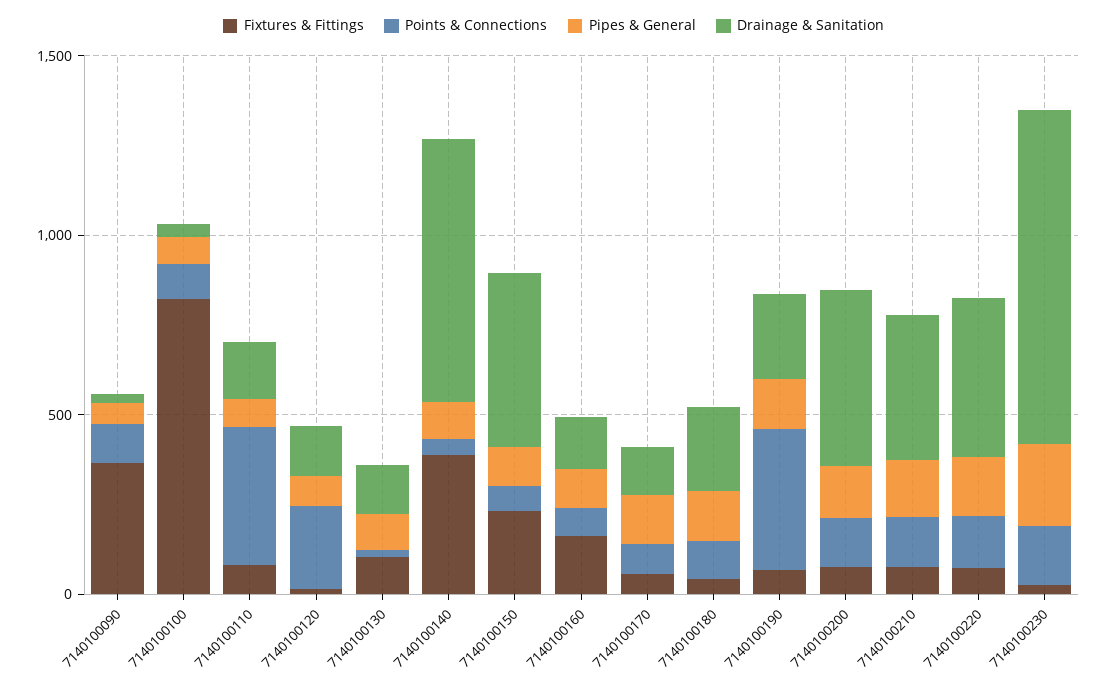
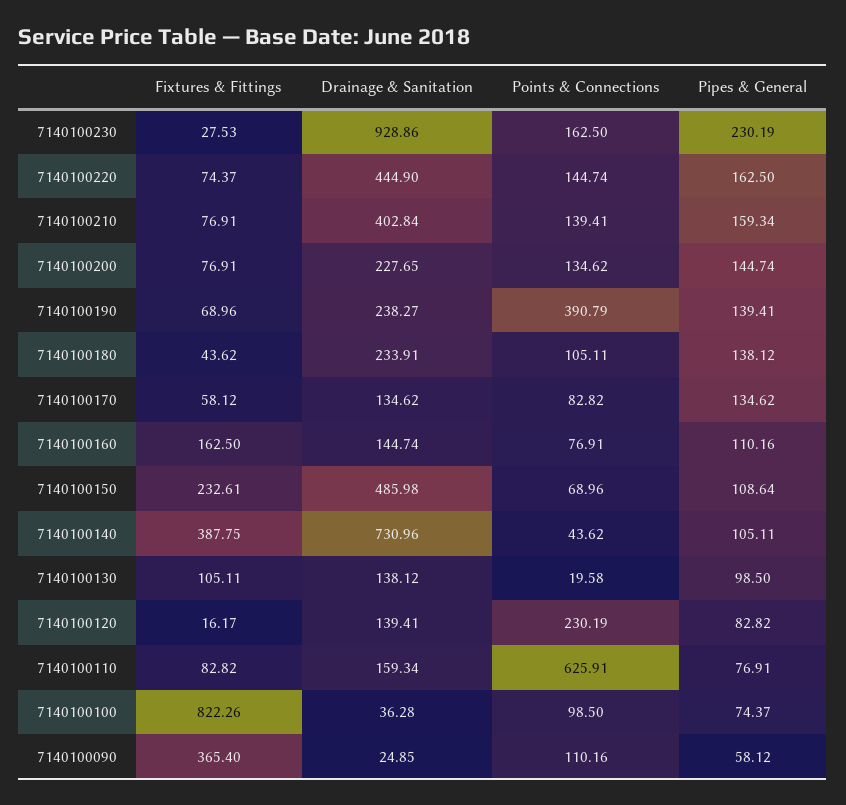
  {
    "Fixtures & Fittings": {
      "7140100090": 365.4,
      "7140100100": 822.26,
      "7140100110": 82.82,
      "7140100120": 16.17,
      "7140100130": 105.11,
      "7140100140": 387.75,
      "7140100150": 232.61,
      "7140100160": 162.5,
      "7140100170": 58.12,
      "7140100180": 43.62,
      "7140100190": 68.96,
      "7140100200": 76.91,
      "7140100210": 76.91,
      "7140100220": 74.37,
      "7140100230": 27.53
    },
    "Points & Connections": {
      "7140100090": 110.16,
      "7140100100": 98.5,
-     "7140100110": 400,
+     "7140100110": 625.91,
      "7140100120": 230.19,
      "7140100130": 19.58,
      "7140100140": 43.62,
      "7140100150": 68.96,
      "7140100160": 76.91,
      "7140100170": 82.82,
      "7140100180": 105.11,
      "7140100190": 390.79,
      "7140100200": 134.62,
      "7140100210": 139.41,
      "7140100220": 144.74,
      "7140100230": 162.5
    },
    "Pipes & General": {
      "7140100090": 58.12,
      "7140100100": 74.37,
      "7140100110": 76.91,
      "7140100120": 82.82,
      "7140100130": 98.5,
      "7140100140": 105.11,
      "7140100150": 108.64,
      "7140100160": 110.16,
      "7140100170": 134.62,
      "7140100180": 138.12,
      "7140100190": 139.41,
      "7140100200": 144.74,
      "7140100210": 159.34,
      "7140100220": 162.5,
      "7140100230": 230.19
    },
    "Drainage & Sanitation": {
      "7140100090": 24.85,
      "7140100100": 36.28,
      "7140100110": 159.34,
      "7140100120": 139.41,
      "7140100130": 138.12,
      "7140100140": 730.96,
      "7140100150": 485.98,
      "7140100160": 144.74,
      "7140100170": 134.62,
      "7140100180": 233.91,
      "7140100190": 238.27,
-     "7140100200": 500,
+     "7140100200": 227.65,
      "7140100210": 402.84,
      "7140100220": 444.9,
      "7140100230": 928.86
    }
  }

